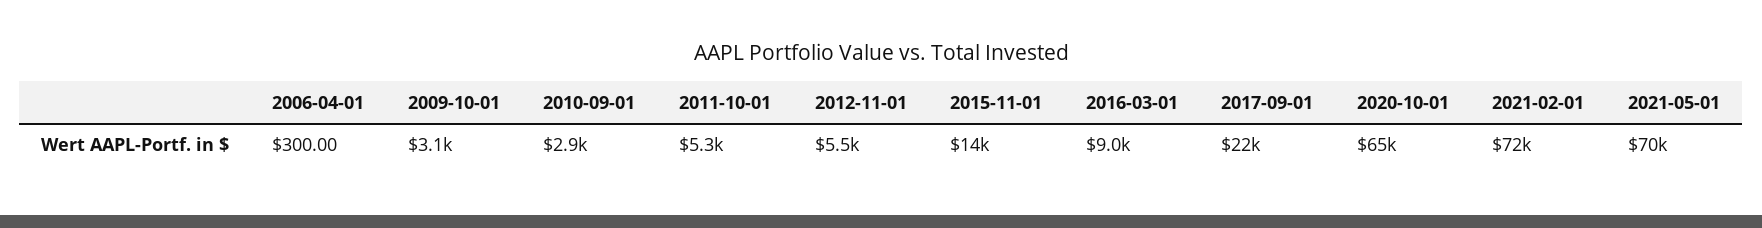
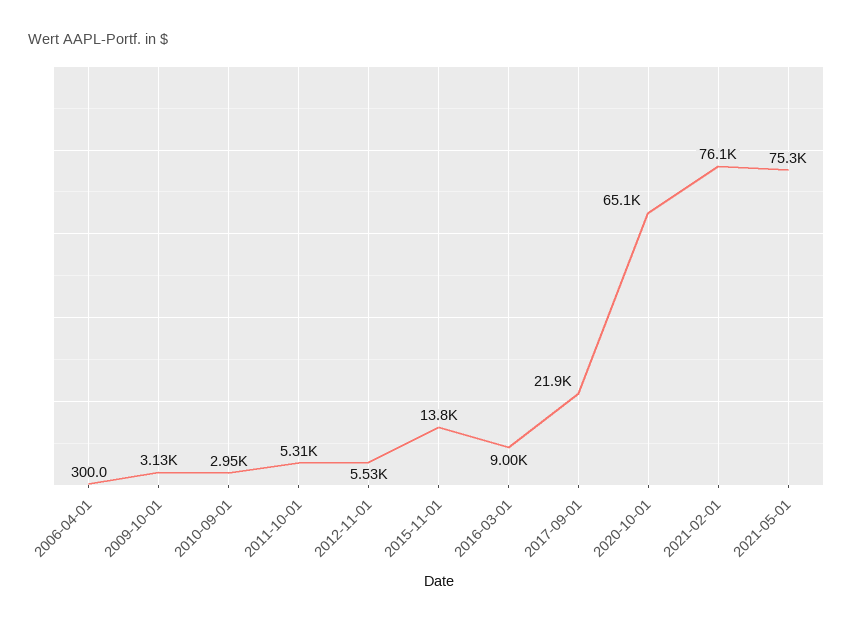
  {
    "2006-04-01": 300,
    "2009-10-01": 3130,
    "2010-09-01": 2950,
    "2011-10-01": 5310,
    "2012-11-01": 5530,
    "2015-11-01": 13800,
    "2016-03-01": 9000,
    "2017-09-01": 21900,
    "2020-10-01": 65100,
-   "2021-02-01": 72000,
+   "2021-02-01": 76100,
-   "2021-05-01": 70000
+   "2021-05-01": 75300
  }

